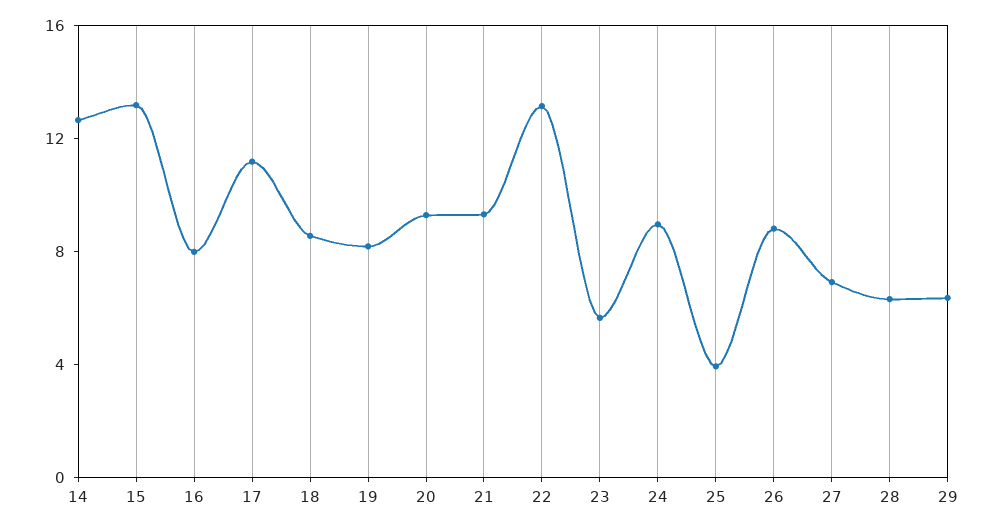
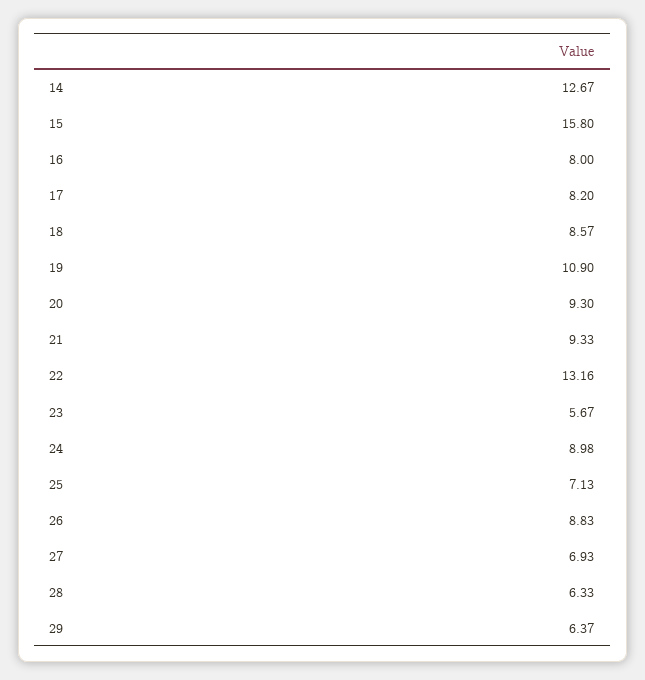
  {
    "14": 12.67,
-   "15": 13,
+   "15": 15.8,
    "16": 8,
-   "17": 11,
+   "17": 8.2,
    "18": 8.57,
-   "19": 8,
+   "19": 10.9,
    "20": 9.3,
    "21": 9.33,
    "22": 13.16,
    "23": 5.67,
    "24": 8.98,
-   "25": 4,
+   "25": 7.13,
    "26": 8.83,
    "27": 6.93,
    "28": 6.33,
    "29": 6.37
  }

